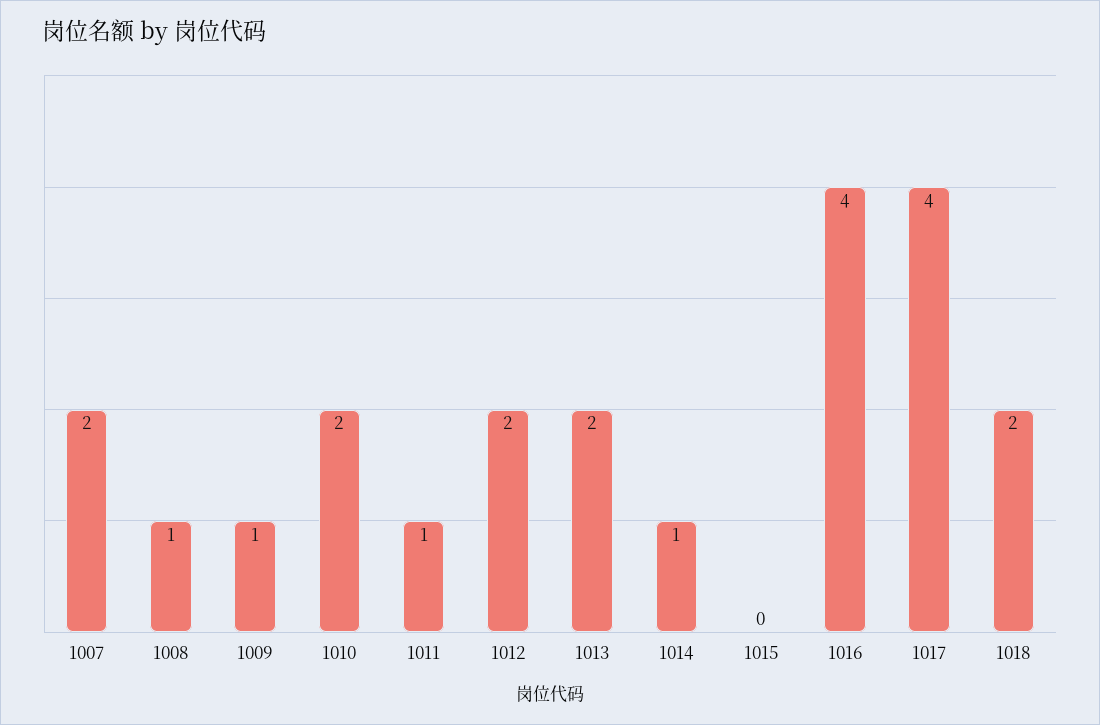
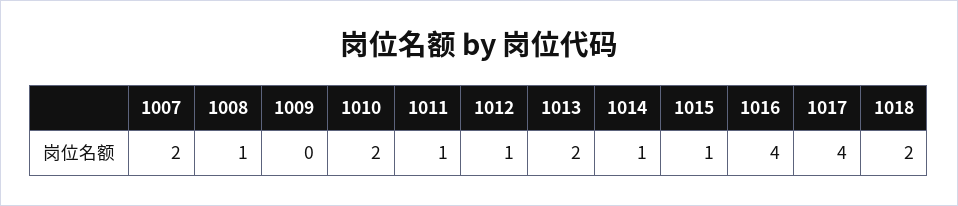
  {
    "1007": 2,
    "1008": 1,
-   "1009": 1,
+   "1009": 0,
    "1010": 2,
    "1011": 1,
-   "1012": 2,
+   "1012": 1,
    "1013": 2,
    "1014": 1,
-   "1015": 0,
+   "1015": 1,
    "1016": 4,
    "1017": 4,
    "1018": 2
  }

